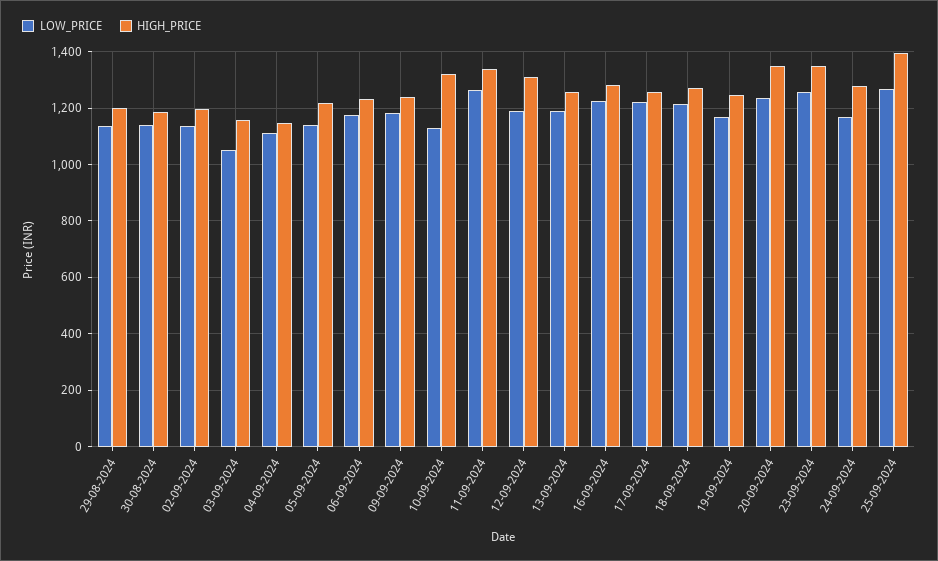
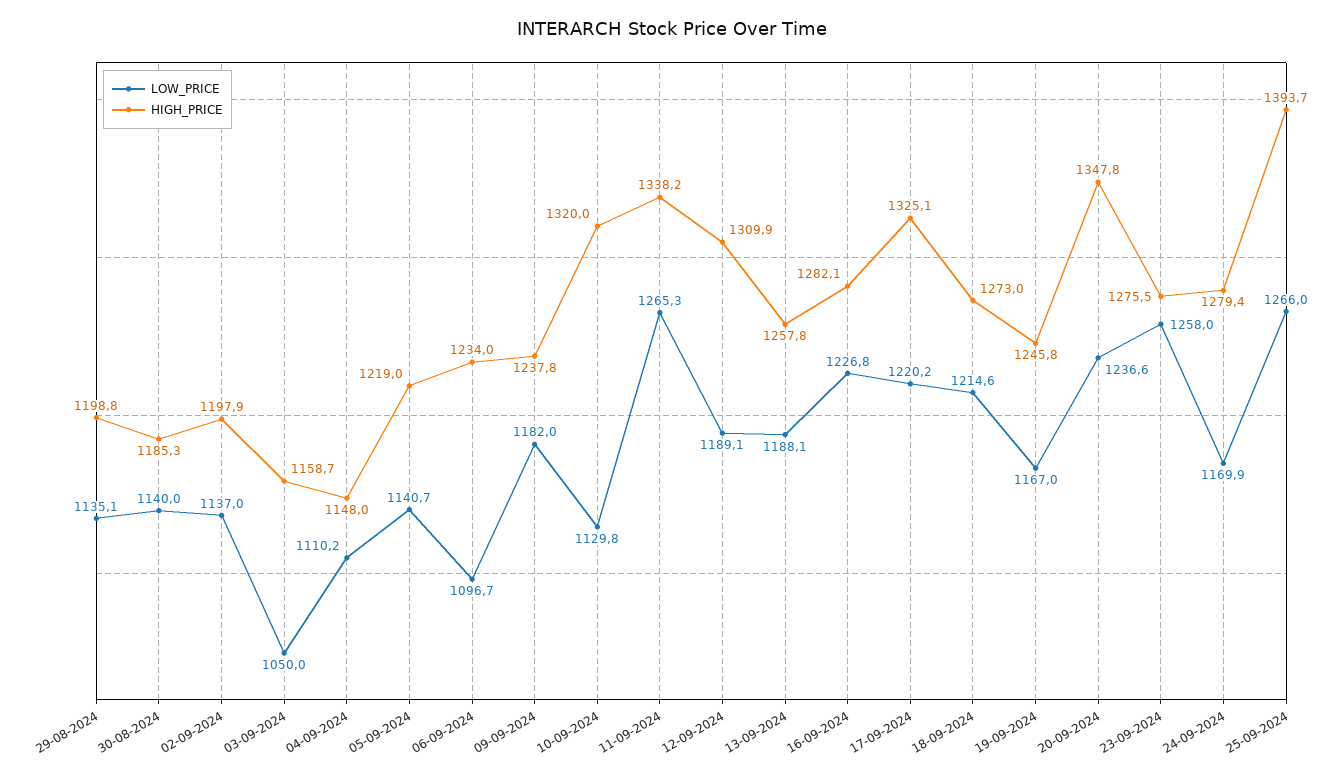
  {
    "LOW_PRICE": {
      "29-08-2024": 1135.1,
      "30-08-2024": 1140,
      "02-09-2024": 1137,
      "03-09-2024": 1050,
      "04-09-2024": 1110.2,
      "05-09-2024": 1140.7,
-     "06-09-2024": 1175,
+     "06-09-2024": 1096.7,
      "09-09-2024": 1182,
      "10-09-2024": 1129.8,
      "11-09-2024": 1265.3,
      "12-09-2024": 1189.1,
      "13-09-2024": 1188.1,
      "16-09-2024": 1226.8,
      "17-09-2024": 1220.2,
      "18-09-2024": 1214.6,
      "19-09-2024": 1167,
      "20-09-2024": 1236.6,
      "23-09-2024": 1258,
      "24-09-2024": 1169.9,
      "25-09-2024": 1266
    },
    "HIGH_PRICE": {
      "29-08-2024": 1198.8,
      "30-08-2024": 1185.3,
      "02-09-2024": 1197.9,
      "03-09-2024": 1158.7,
      "04-09-2024": 1148,
      "05-09-2024": 1219,
      "06-09-2024": 1234,
      "09-09-2024": 1237.8,
      "10-09-2024": 1320,
      "11-09-2024": 1338.2,
      "12-09-2024": 1309.9,
      "13-09-2024": 1257.8,
      "16-09-2024": 1282.1,
-     "17-09-2024": 1250,
+     "17-09-2024": 1325.1,
      "18-09-2024": 1273,
      "19-09-2024": 1245.8,
      "20-09-2024": 1347.8,
-     "23-09-2024": 1350,
+     "23-09-2024": 1275.5,
      "24-09-2024": 1279.4,
      "25-09-2024": 1393.7
    }
  }

